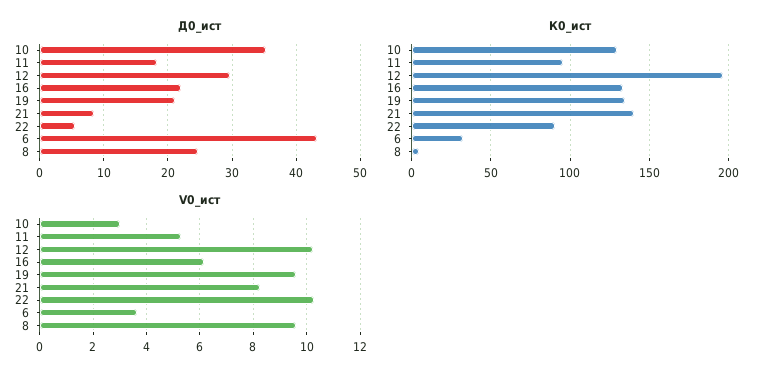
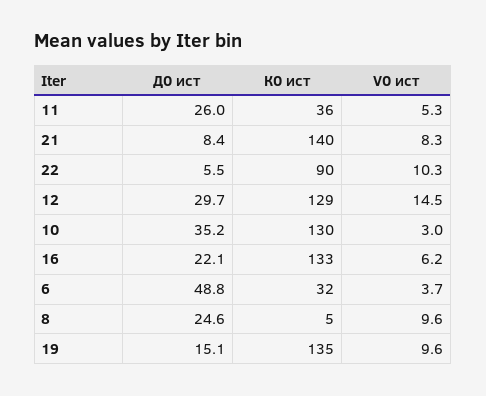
  {
    "Д0_ист": {
      "10": 35.2,
-     "11": 18,
+     "11": 26,
      "12": 29.7,
      "16": 22.1,
-     "19": 21,
+     "19": 15.1,
      "21": 8.4,
      "22": 5.5,
-     "6": 43,
+     "6": 48.8,
      "8": 24.6
    },
    "К0_ист": {
      "10": 130,
-     "11": 95,
+     "11": 36,
-     "12": 195,
+     "12": 129,
      "16": 133,
      "19": 135,
      "21": 140,
      "22": 90,
      "6": 32,
      "8": 5
    },
    "V0_ист": {
      "10": 3,
      "11": 5.3,
-     "12": 10.25,
+     "12": 14.5,
      "16": 6.2,
      "19": 9.6,
      "21": 8.3,
      "22": 10.3,
      "6": 3.7,
      "8": 9.6
    }
  }

